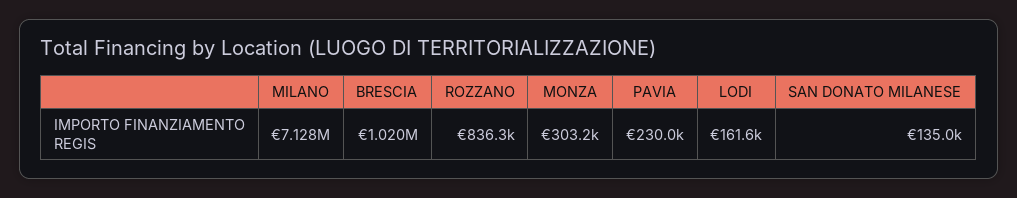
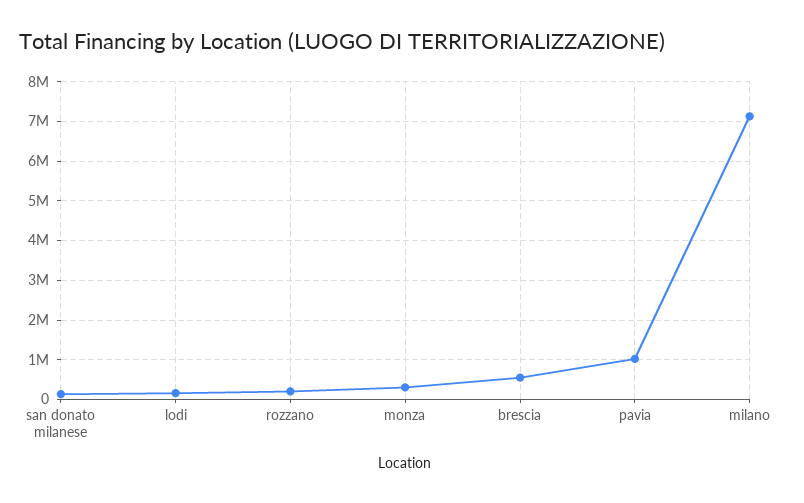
  {
    "MILANO": 7128000,
-   "BRESCIA": 1020000,
+   "BRESCIA": 600000,
-   "ROZZANO": 836300,
+   "ROZZANO": 200000,
    "MONZA": 303200,
-   "PAVIA": 230000,
+   "PAVIA": 1000000,
    "LODI": 161600,
    "SAN DONATO MILANESE": 135000
  }

